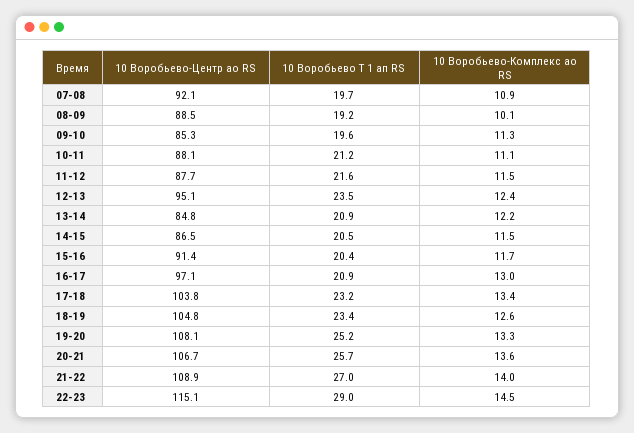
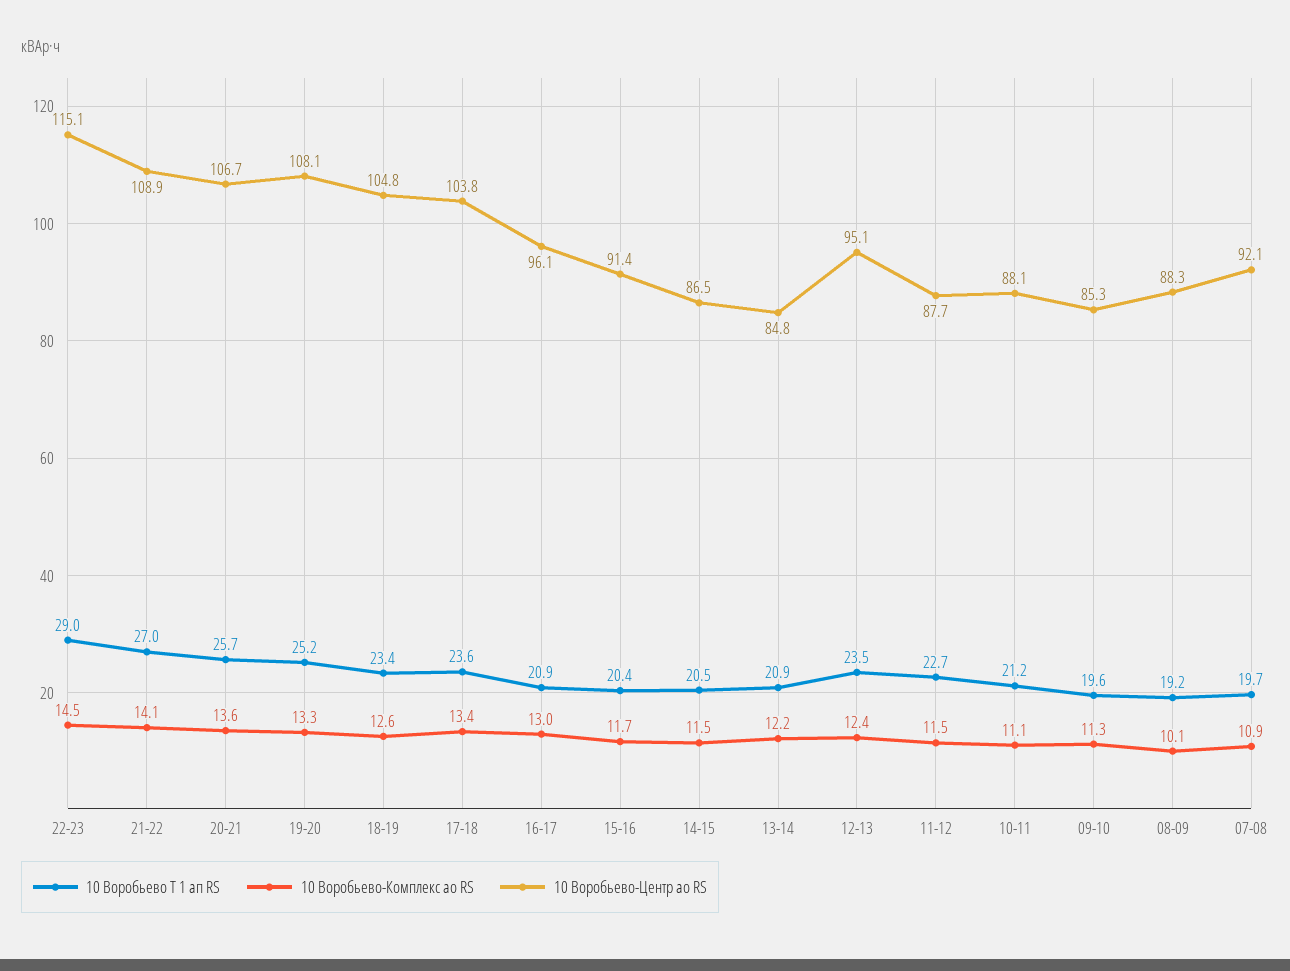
  {
    "10 Воробьево-Центр ао RS": {
      "07-08": 92.1,
-     "08-09": 88.5,
+     "08-09": 88.3,
      "09-10": 85.3,
      "10-11": 88.1,
      "11-12": 87.7,
      "12-13": 95.1,
      "13-14": 84.8,
      "14-15": 86.5,
      "15-16": 91.4,
-     "16-17": 97.1,
+     "16-17": 96.1,
      "17-18": 103.8,
      "18-19": 104.8,
      "19-20": 108.1,
      "20-21": 106.7,
      "21-22": 108.9,
      "22-23": 115.1
    },
    "10 Воробьево Т 1 ап RS": {
      "07-08": 19.7,
      "08-09": 19.2,
      "09-10": 19.6,
      "10-11": 21.2,
-     "11-12": 21.6,
+     "11-12": 22.7,
      "12-13": 23.5,
      "13-14": 20.9,
      "14-15": 20.5,
      "15-16": 20.4,
      "16-17": 20.9,
-     "17-18": 23.2,
+     "17-18": 23.6,
      "18-19": 23.4,
      "19-20": 25.2,
      "20-21": 25.7,
      "21-22": 27,
      "22-23": 29
    },
    "10 Воробьево-Комплекс ао RS": {
      "07-08": 10.9,
      "08-09": 10.1,
      "09-10": 11.3,
      "10-11": 11.1,
      "11-12": 11.5,
      "12-13": 12.4,
      "13-14": 12.2,
      "14-15": 11.5,
      "15-16": 11.7,
      "16-17": 13,
      "17-18": 13.4,
      "18-19": 12.6,
      "19-20": 13.3,
      "20-21": 13.6,
-     "21-22": 14,
+     "21-22": 14.1,
      "22-23": 14.5
    }
  }

